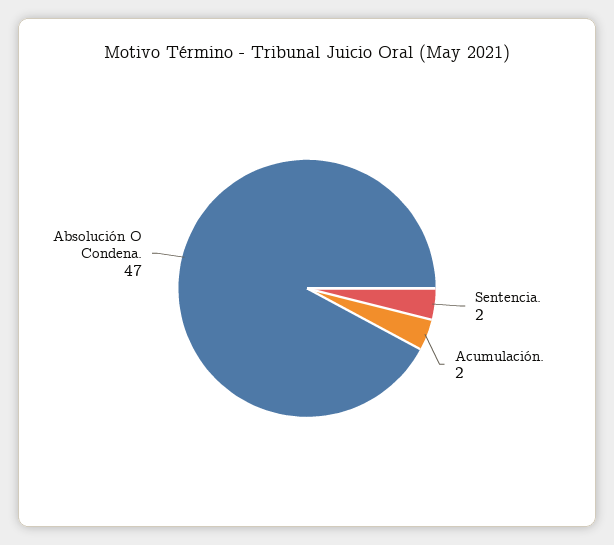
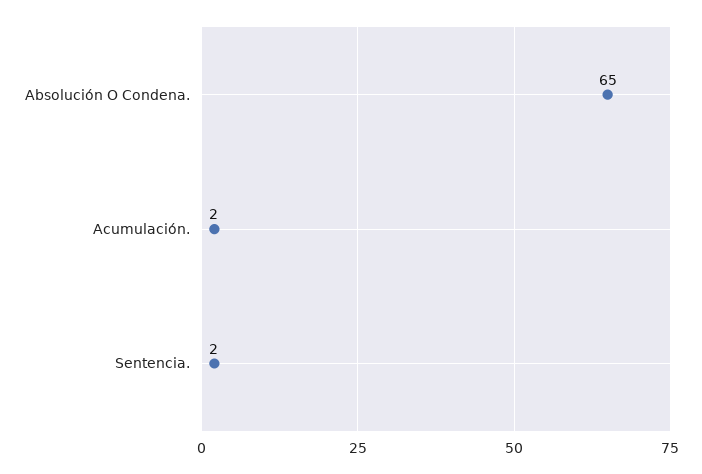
  {
    "Sentencia.": 2,
    "Acumulación.": 2,
-   "Absolución O Condena.": 47
+   "Absolución O Condena.": 65
  }

